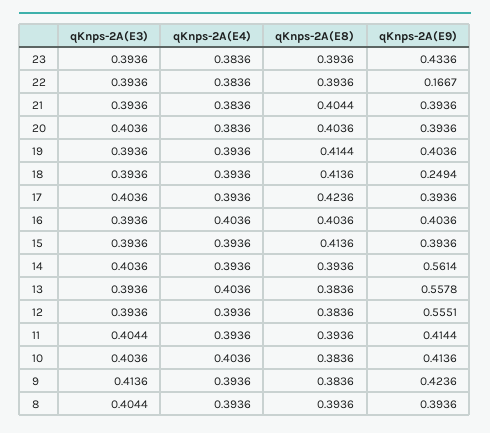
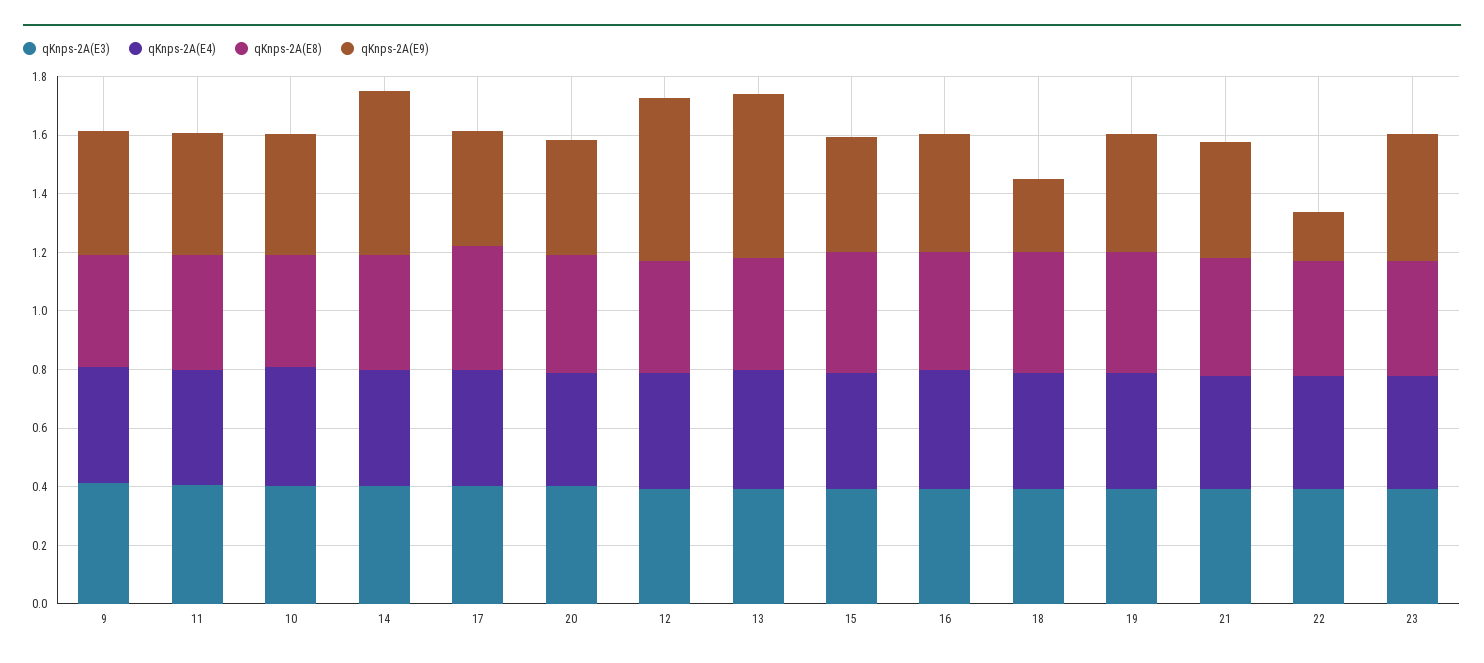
  {
    "qKnps-2A(E3)": {
      "23": 0.3936,
      "22": 0.3936,
      "21": 0.3936,
      "20": 0.4036,
      "19": 0.3936,
      "18": 0.3936,
      "17": 0.4036,
      "16": 0.3936,
      "15": 0.3936,
      "14": 0.4036,
      "13": 0.3936,
      "12": 0.3936,
      "11": 0.4044,
      "10": 0.4036,
-     "9": 0.4136,
+     "9": 0.4136
-     "8": 0.4044
    },
    "qKnps-2A(E4)": {
      "23": 0.3836,
      "22": 0.3836,
      "21": 0.3836,
      "20": 0.3836,
      "19": 0.3936,
      "18": 0.3936,
      "17": 0.3936,
      "16": 0.4036,
      "15": 0.3936,
      "14": 0.3936,
      "13": 0.4036,
      "12": 0.3936,
      "11": 0.3936,
      "10": 0.4036,
-     "9": 0.3936,
+     "9": 0.3936
-     "8": 0.3936
    },
    "qKnps-2A(E8)": {
      "23": 0.3936,
      "22": 0.3936,
      "21": 0.4044,
      "20": 0.4036,
      "19": 0.4144,
      "18": 0.4136,
      "17": 0.4236,
      "16": 0.4036,
      "15": 0.4136,
      "14": 0.3936,
      "13": 0.3836,
      "12": 0.3836,
      "11": 0.3936,
      "10": 0.3836,
-     "9": 0.3836,
+     "9": 0.3836
-     "8": 0.3936
    },
    "qKnps-2A(E9)": {
      "23": 0.4336,
      "22": 0.1667,
      "21": 0.3936,
      "20": 0.3936,
      "19": 0.4036,
      "18": 0.2494,
      "17": 0.3936,
      "16": 0.4036,
      "15": 0.3936,
      "14": 0.5614,
      "13": 0.5578,
      "12": 0.5551,
      "11": 0.4144,
      "10": 0.4136,
-     "9": 0.4236,
+     "9": 0.4236
-     "8": 0.3936
    }
  }

